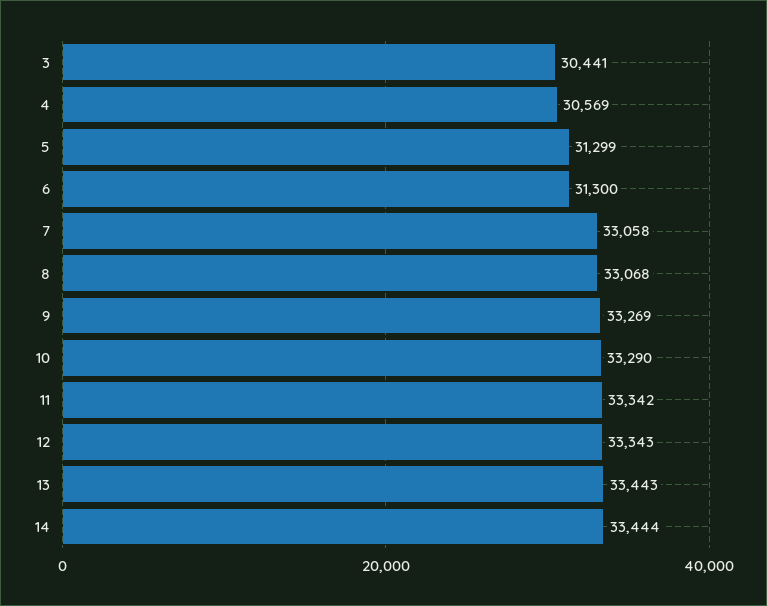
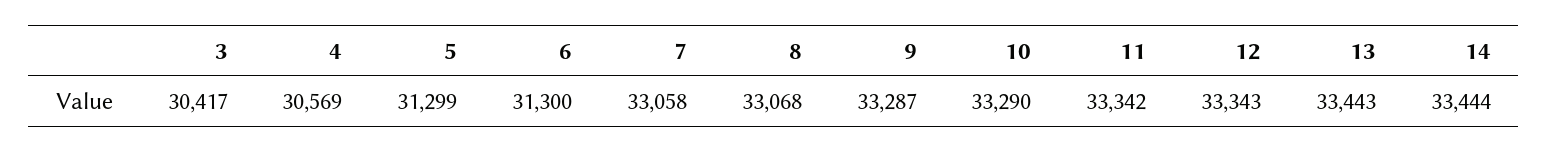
  {
-   "3": 30441,
+   "3": 30417,
    "4": 30569,
    "5": 31299,
    "6": 31300,
    "7": 33058,
    "8": 33068,
-   "9": 33269,
+   "9": 33287,
    "10": 33290,
    "11": 33342,
    "12": 33343,
    "13": 33443,
    "14": 33444
  }

